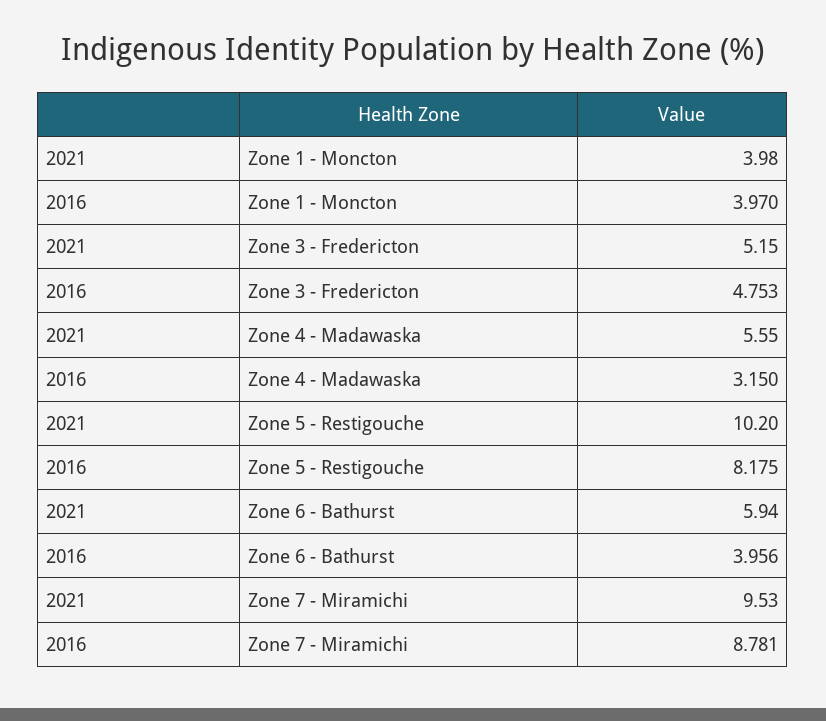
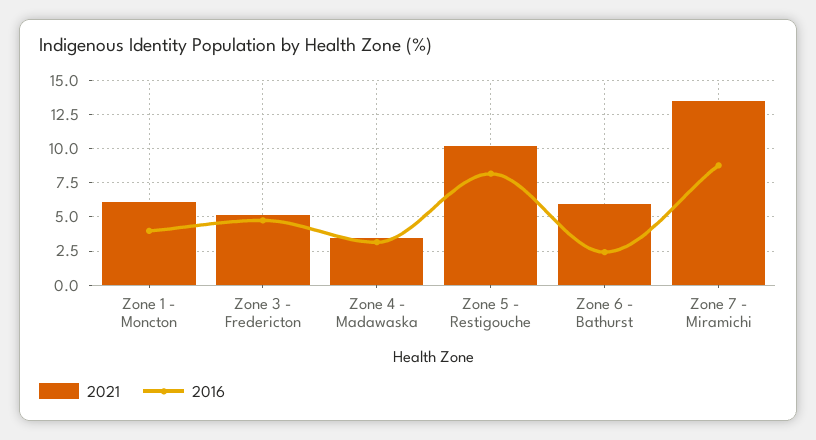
  {
    "2021": {
-     "Zone 1 - Moncton": 3.98,
+     "Zone 1 - Moncton": 6,
      "Zone 3 - Fredericton": 5.15,
-     "Zone 4 - Madawaska": 5.55,
+     "Zone 4 - Madawaska": 3.5,
      "Zone 5 - Restigouche": 10.2,
      "Zone 6 - Bathurst": 5.94,
-     "Zone 7 - Miramichi": 9.53
+     "Zone 7 - Miramichi": 13.5
    },
    "2016": {
      "Zone 1 - Moncton": 3.97,
      "Zone 3 - Fredericton": 4.753,
      "Zone 4 - Madawaska": 3.15,
      "Zone 5 - Restigouche": 8.175,
-     "Zone 6 - Bathurst": 3.956,
+     "Zone 6 - Bathurst": 2.5,
      "Zone 7 - Miramichi": 8.781
    }
  }

